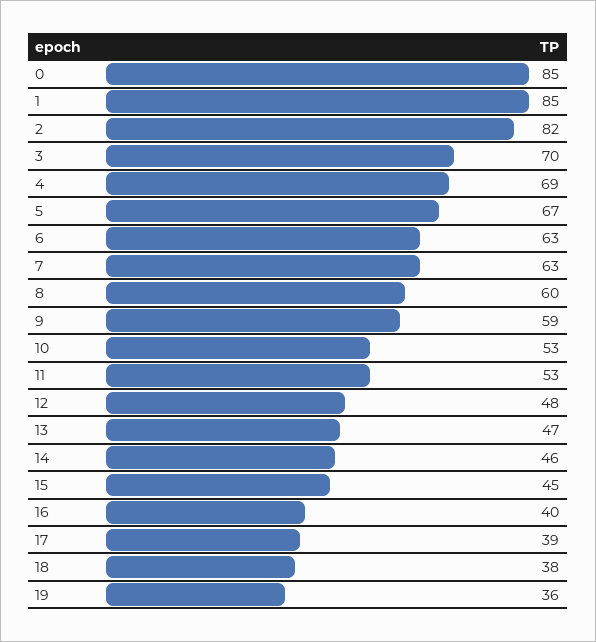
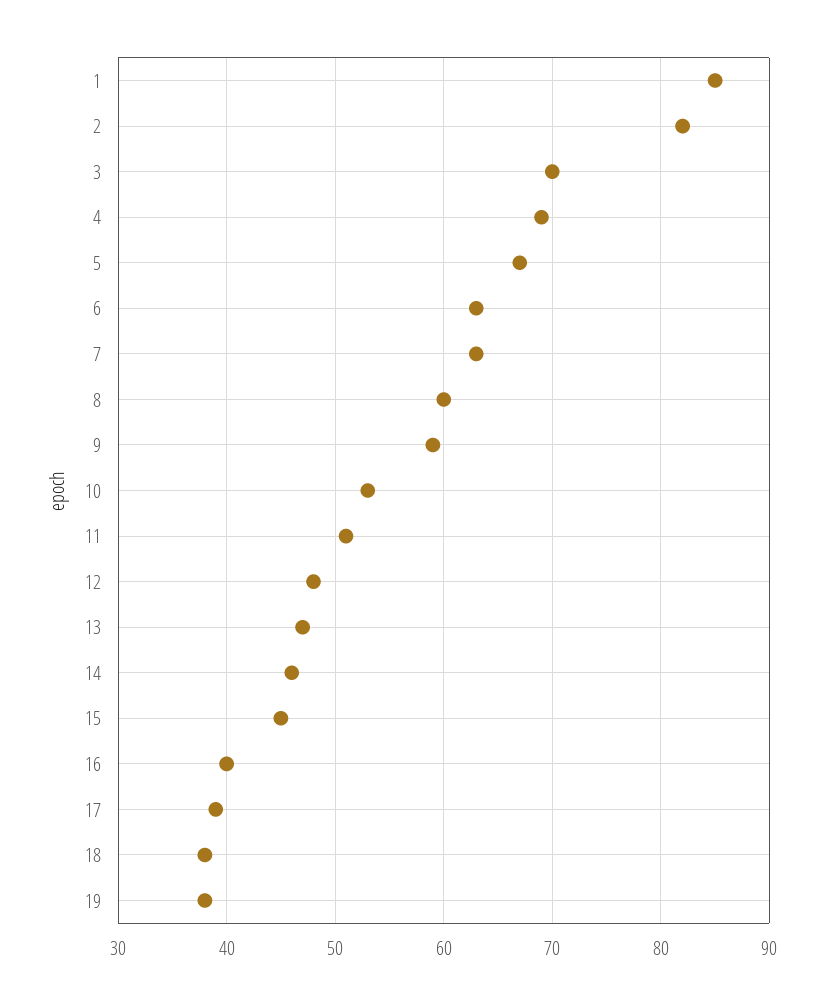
  {
-   "0": 85,
    "1": 85,
    "2": 82,
    "3": 70,
    "4": 69,
    "5": 67,
    "6": 63,
    "7": 63,
    "8": 60,
    "9": 59,
    "10": 53,
-   "11": 53,
+   "11": 51,
    "12": 48,
    "13": 47,
    "14": 46,
    "15": 45,
    "16": 40,
    "17": 39,
    "18": 38,
-   "19": 36
+   "19": 38
  }

